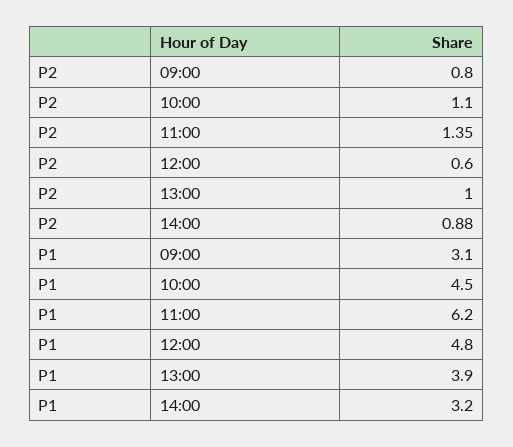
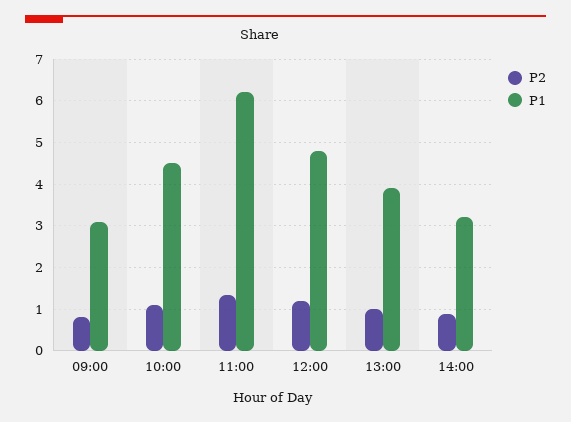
  {
    "P2": {
      "09:00": 0.8,
      "10:00": 1.1,
      "11:00": 1.35,
-     "12:00": 0.6,
+     "12:00": 1.2,
      "13:00": 1,
      "14:00": 0.88
    },
    "P1": {
      "09:00": 3.1,
      "10:00": 4.5,
      "11:00": 6.2,
      "12:00": 4.8,
      "13:00": 3.9,
      "14:00": 3.2
    }
  }

